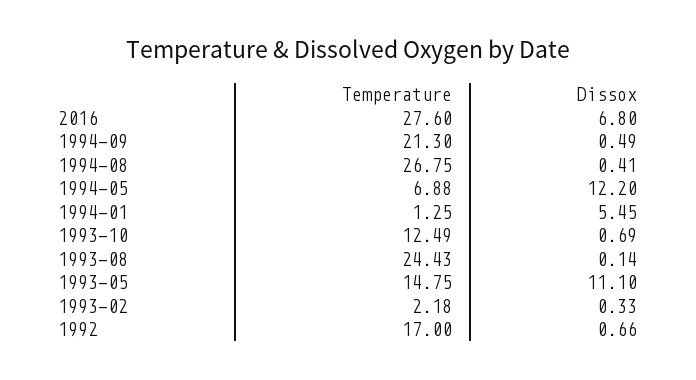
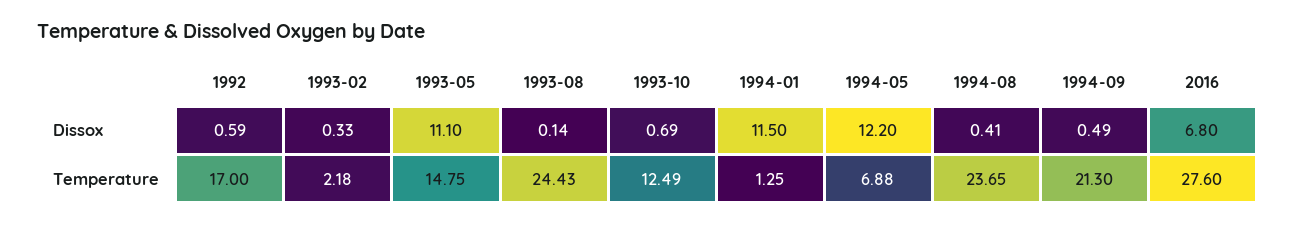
  {
    "Temperature": {
      "2016": 27.6,
      "1994-09": 21.3,
-     "1994-08": 26.75,
+     "1994-08": 23.65,
      "1994-05": 6.88,
      "1994-01": 1.25,
      "1993-10": 12.49,
      "1993-08": 24.43,
      "1993-05": 14.75,
      "1993-02": 2.18,
      "1992": 17
    },
    "Dissox": {
      "2016": 6.8,
      "1994-09": 0.49,
      "1994-08": 0.41,
      "1994-05": 12.2,
-     "1994-01": 5.45,
+     "1994-01": 11.5,
      "1993-10": 0.69,
      "1993-08": 0.14,
      "1993-05": 11.1,
      "1993-02": 0.33,
-     "1992": 0.66
+     "1992": 0.59
    }
  }

